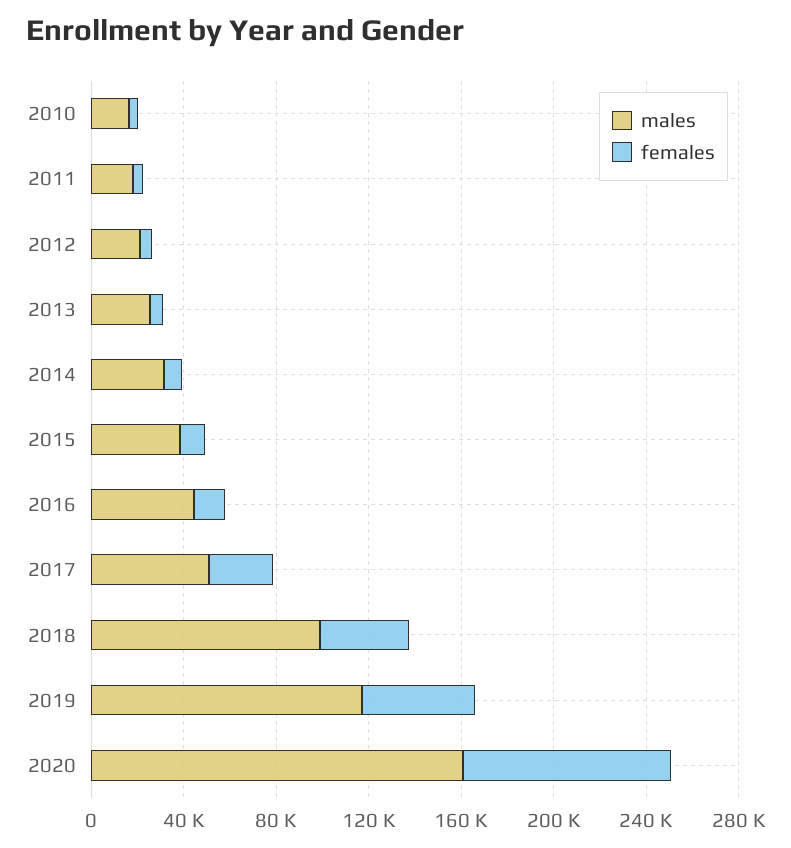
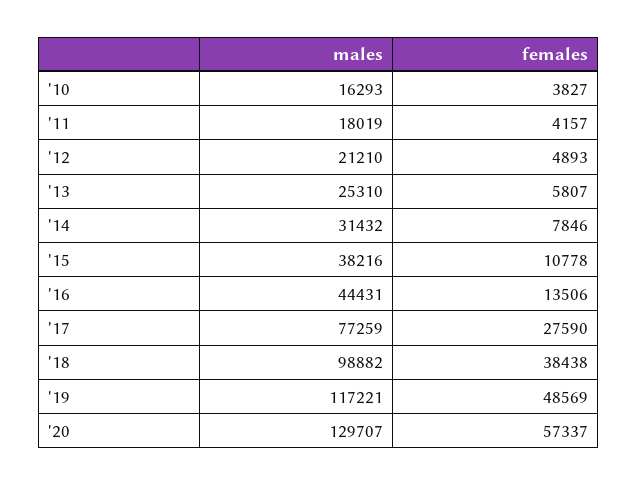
  {
    "males": {
      "2010": 16293,
      "2011": 18019,
      "2012": 21210,
      "2013": 25310,
      "2014": 31432,
      "2015": 38216,
      "2016": 44431,
-     "2017": 50000,
+     "2017": 77259,
      "2018": 98882,
      "2019": 117221,
-     "2020": 160000
+     "2020": 129707
    },
    "females": {
      "2010": 3827,
      "2011": 4157,
      "2012": 4893,
      "2013": 5807,
      "2014": 7846,
      "2015": 10778,
      "2016": 13506,
      "2017": 27590,
      "2018": 38438,
      "2019": 48569,
-     "2020": 90000
+     "2020": 57337
    }
  }

